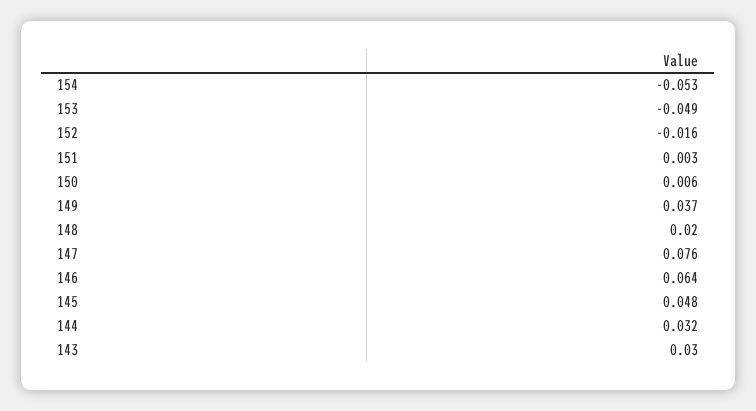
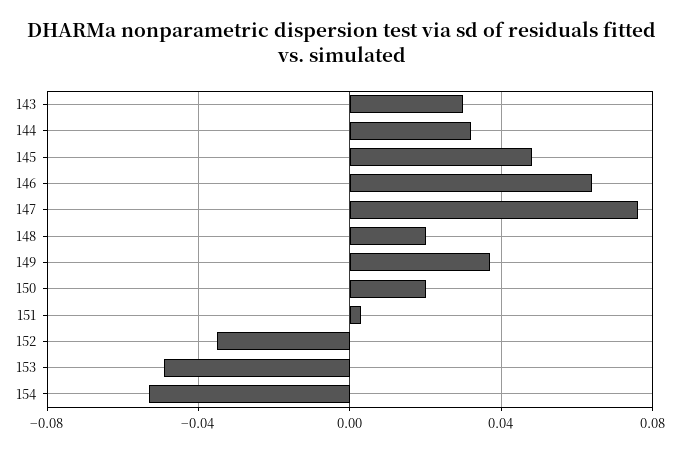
  {
    "154": -0.053,
    "153": -0.049,
-   "152": -0.016,
+   "152": -0.035,
    "151": 0.003,
-   "150": 0.006,
+   "150": 0.02,
    "149": 0.037,
    "148": 0.02,
    "147": 0.076,
    "146": 0.064,
    "145": 0.048,
    "144": 0.032,
    "143": 0.03
  }

